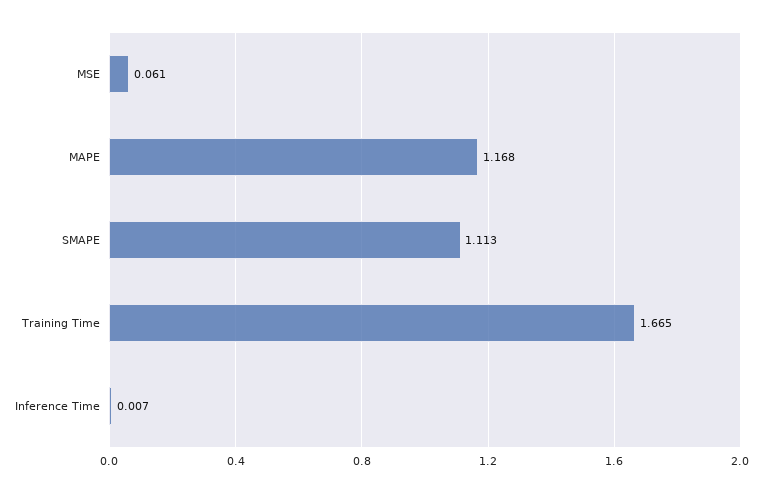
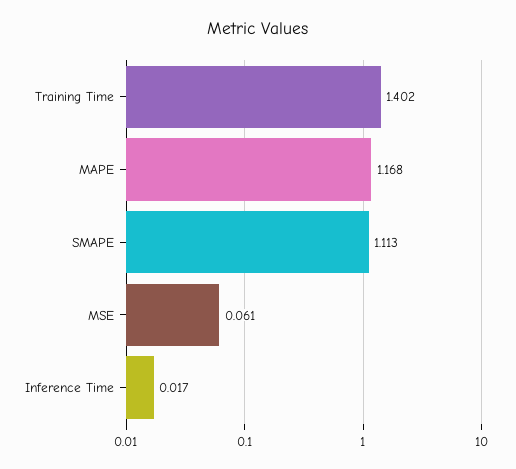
  {
    "MSE": 0.061,
    "MAPE": 1.168,
    "SMAPE": 1.113,
-   "Training Time": 1.665,
+   "Training Time": 1.402,
-   "Inference Time": 0.007
+   "Inference Time": 0.017
  }

